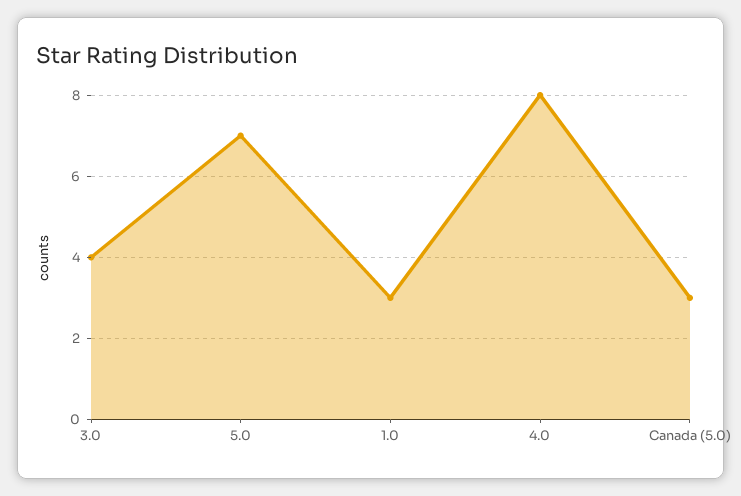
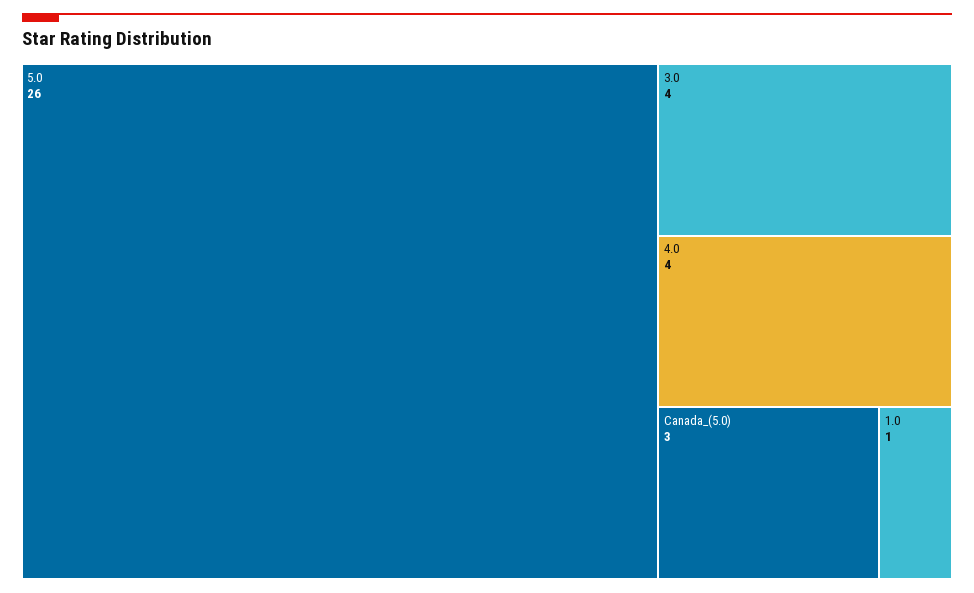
  {
    "3.0": 4,
-   "5.0": 7,
+   "5.0": 26,
-   "1.0": 3,
+   "1.0": 1,
-   "4.0": 8,
+   "4.0": 4,
    "Canada (5.0)": 3
  }

